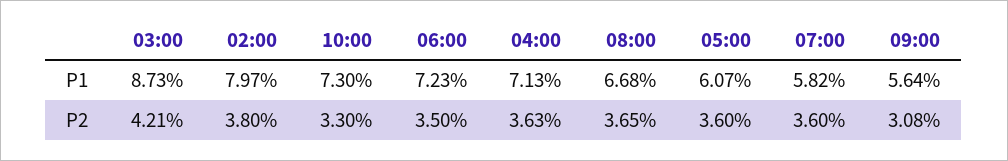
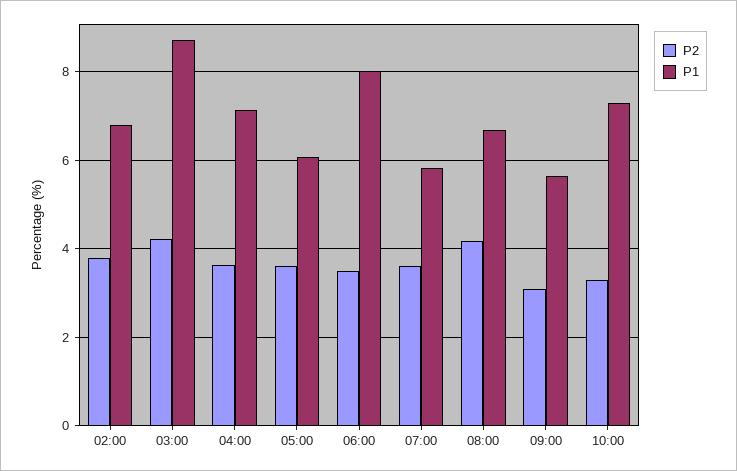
  {
    "P1": {
      "03:00": 8.73,
-     "02:00": 7.97,
+     "02:00": 6.8,
      "10:00": 7.3,
-     "06:00": 7.23,
+     "06:00": 8,
      "04:00": 7.13,
      "08:00": 6.68,
      "05:00": 6.07,
      "07:00": 5.82,
      "09:00": 5.64
    },
    "P2": {
      "03:00": 4.21,
      "02:00": 3.8,
      "10:00": 3.3,
      "06:00": 3.5,
      "04:00": 3.63,
-     "08:00": 3.65,
+     "08:00": 4.2,
      "05:00": 3.6,
      "07:00": 3.6,
      "09:00": 3.08
    }
  }

